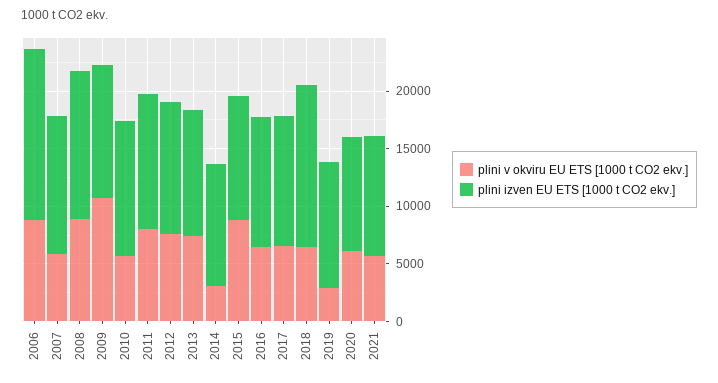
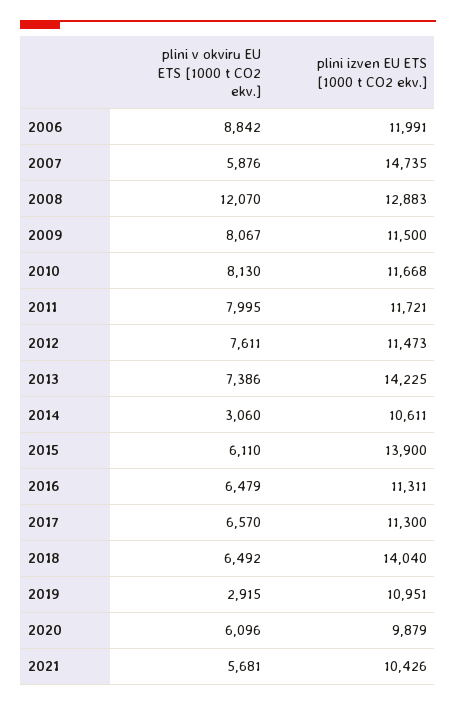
  {
    "plini v okviru EU ETS [1000 t CO2 ekv.]": {
      "2006": 8842,
      "2007": 5876,
-     "2008": 9000,
+     "2008": 12070,
-     "2009": 11000,
+     "2009": 8067,
-     "2010": 6000,
+     "2010": 8130,
      "2011": 7995,
      "2012": 7611,
      "2013": 7386,
      "2014": 3060,
-     "2015": 9000,
+     "2015": 6110,
      "2016": 6479,
      "2017": 6570,
      "2018": 6492,
      "2019": 2915,
      "2020": 6096,
      "2021": 5681
    },
    "plini izven EU ETS [1000 t CO2 ekv.]": {
-     "2006": 15000,
+     "2006": 11991,
-     "2007": 12000,
+     "2007": 14735,
      "2008": 12883,
      "2009": 11500,
      "2010": 11668,
      "2011": 11721,
      "2012": 11473,
-     "2013": 11000,
+     "2013": 14225,
      "2014": 10611,
-     "2015": 11000,
+     "2015": 13900,
      "2016": 11311,
      "2017": 11300,
      "2018": 14040,
      "2019": 10951,
      "2020": 9879,
      "2021": 10426
    }
  }

